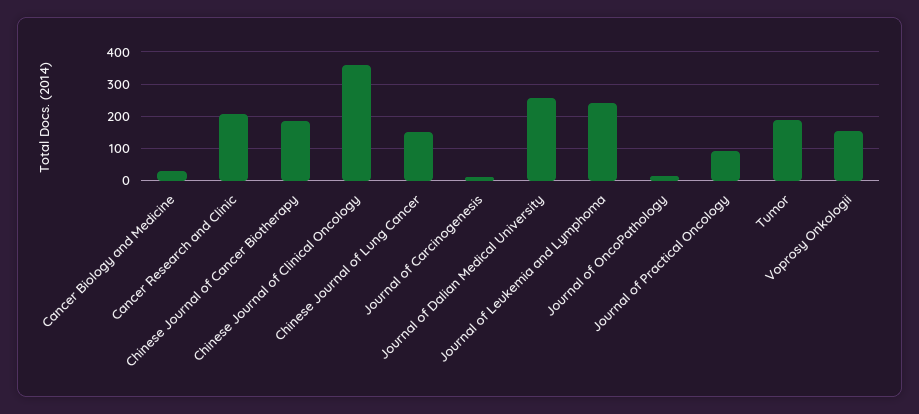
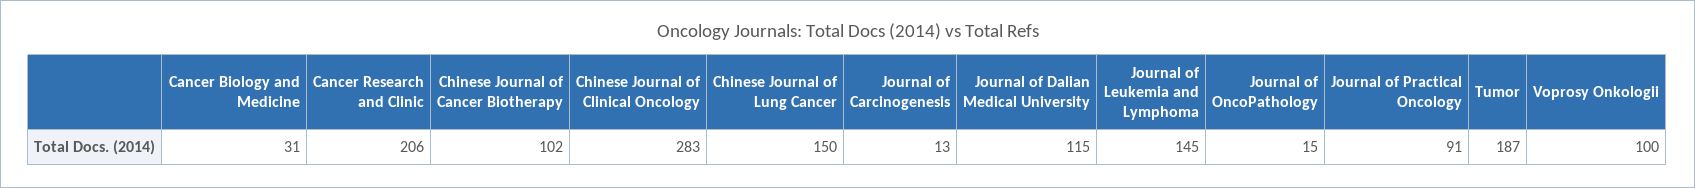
  {
    "Cancer Biology and Medicine": 31,
    "Cancer Research and Clinic": 206,
-   "Chinese Journal of Cancer Biotherapy": 180,
+   "Chinese Journal of Cancer Biotherapy": 102,
-   "Chinese Journal of Clinical Oncology": 360,
+   "Chinese Journal of Clinical Oncology": 283,
    "Chinese Journal of Lung Cancer": 150,
    "Journal of Carcinogenesis": 13,
-   "Journal of Dalian Medical University": 260,
+   "Journal of Dalian Medical University": 115,
-   "Journal of Leukemia and Lymphoma": 240,
+   "Journal of Leukemia and Lymphoma": 145,
    "Journal of OncoPathology": 15,
    "Journal of Practical Oncology": 91,
    "Tumor": 187,
-   "Voprosy Onkologii": 160
+   "Voprosy Onkologii": 100
  }

